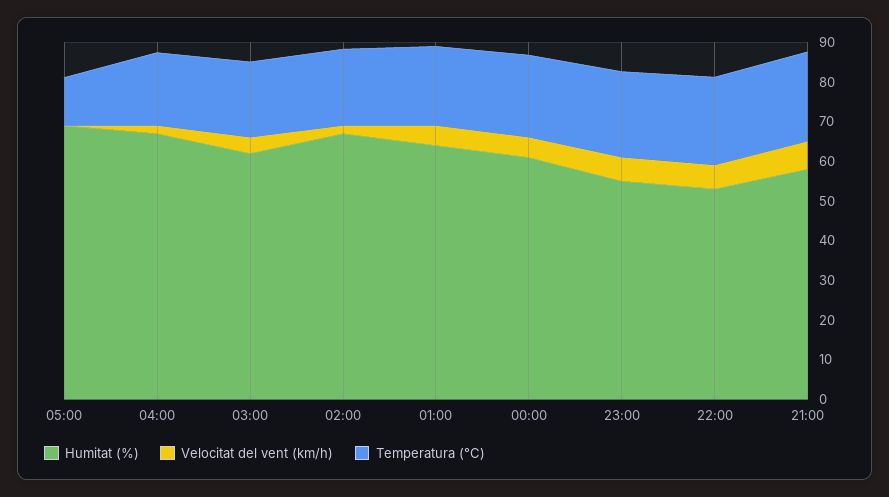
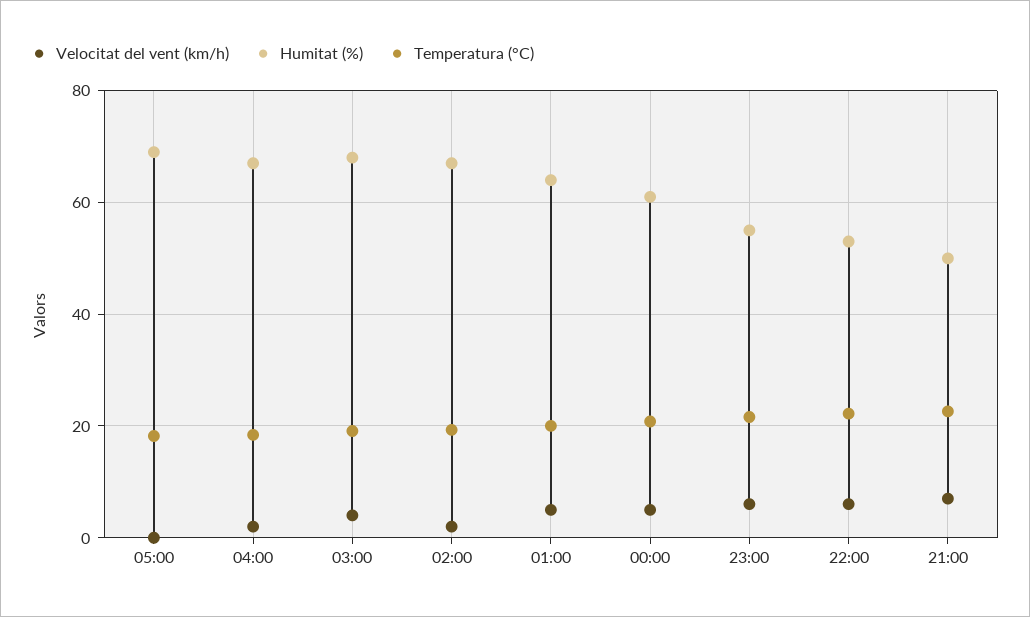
  {
    "Humitat (%)": {
      "05:00": 70,
      "04:00": 68,
-     "03:00": 62.5,
+     "03:00": 68,
      "02:00": 68,
      "01:00": 64,
      "00:00": 62,
      "23:00": 56,
      "22:00": 54,
-     "21:00": 57.5
+     "21:00": 50
    },
    "Velocitat del vent (km/h)": {
      "05:00": 0,
      "04:00": 2,
      "03:00": 4,
      "02:00": 2,
      "01:00": 6,
      "00:00": 6,
      "23:00": 6,
      "22:00": 6,
      "21:00": 8
    },
    "Temperatura (°C)": {
-     "05:00": 12.5,
+     "05:00": 18,
      "04:00": 18,
      "03:00": 20,
      "02:00": 20,
      "01:00": 20,
      "00:00": 20,
      "23:00": 22,
      "22:00": 22,
      "21:00": 22
    }
  }

